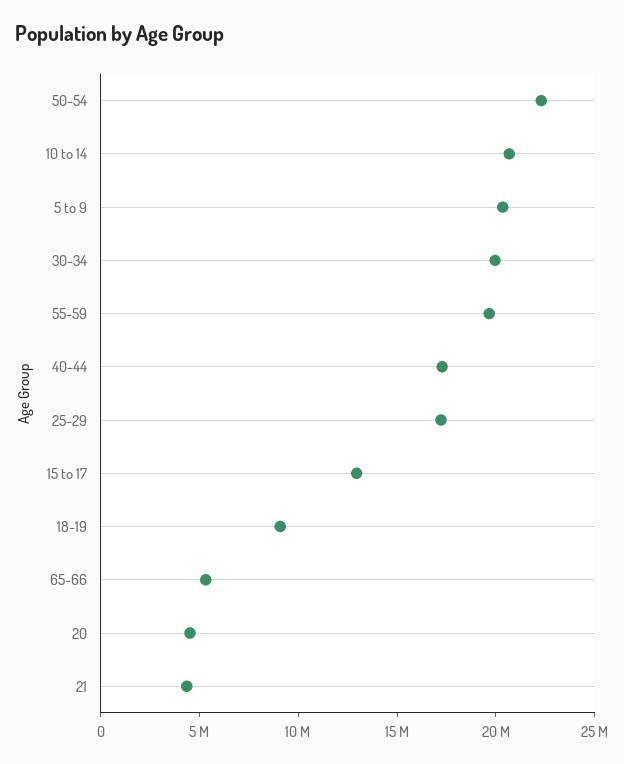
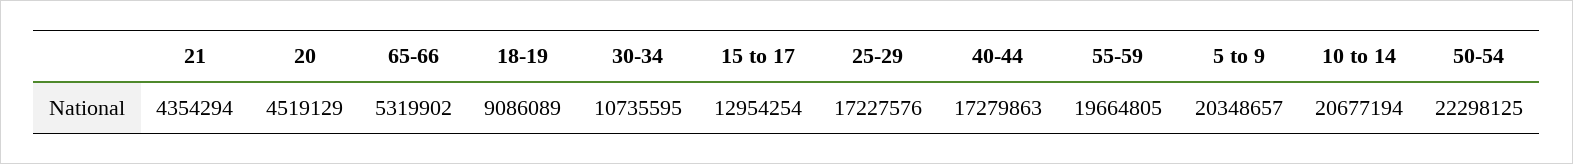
  {
    "50-54": 22298125,
    "10 to 14": 20677194,
    "5 to 9": 20348657,
-   "30-34": 20000000,
+   "30-34": 10735595,
    "55-59": 19664805,
    "40-44": 17279863,
    "25-29": 17227576,
    "15 to 17": 12954254,
    "18-19": 9086089,
    "65-66": 5319902,
    "20": 4519129,
    "21": 4354294
  }

